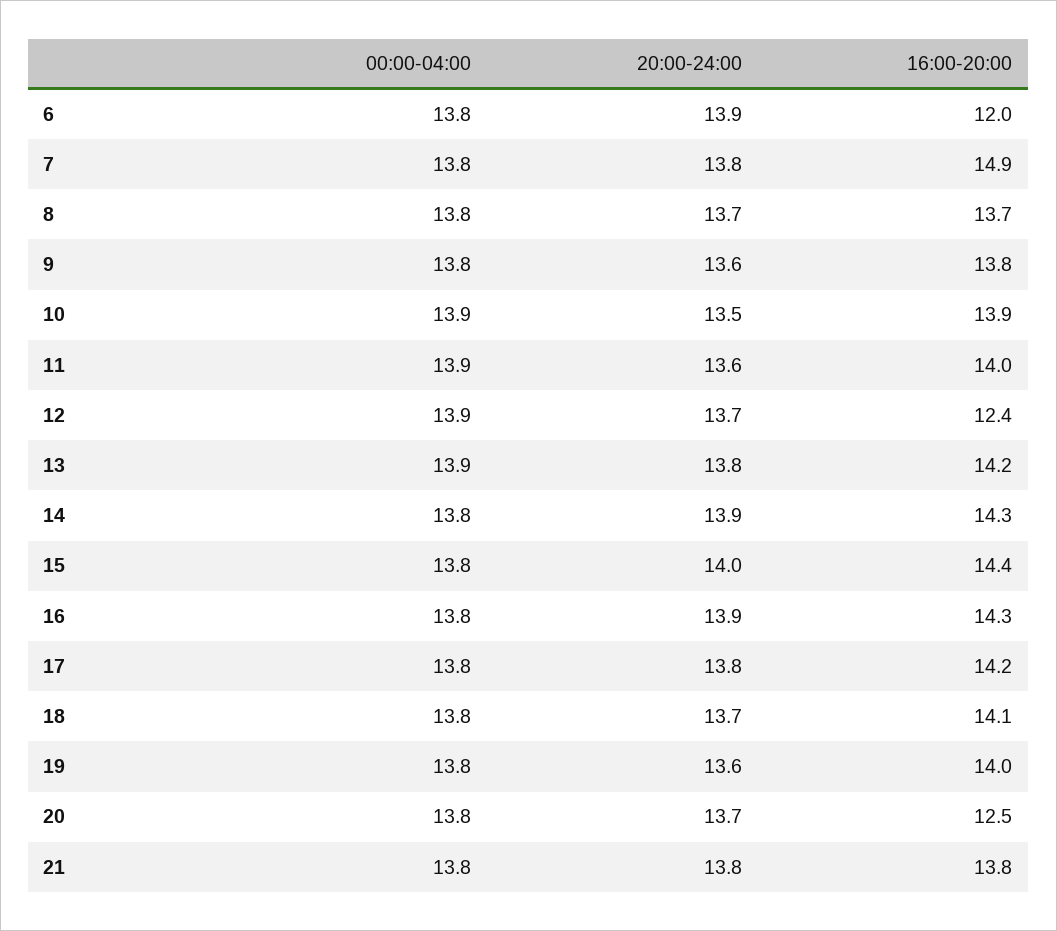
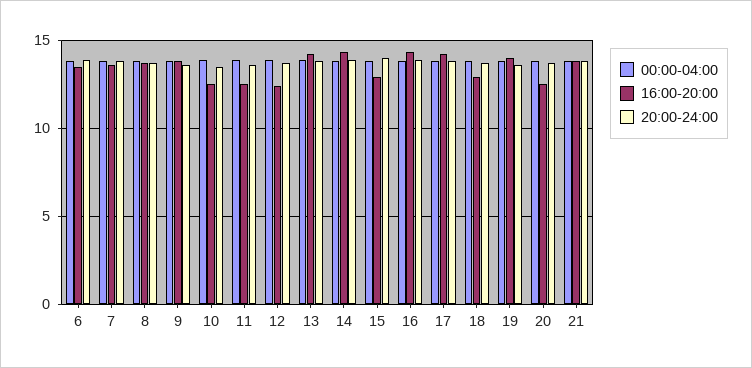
  {
    "00:00-04:00": {
      "6": 13.8,
      "7": 13.8,
      "8": 13.8,
      "9": 13.8,
      "10": 13.9,
      "11": 13.9,
      "12": 13.9,
      "13": 13.9,
      "14": 13.8,
      "15": 13.8,
      "16": 13.8,
      "17": 13.8,
      "18": 13.8,
      "19": 13.8,
      "20": 13.8,
      "21": 13.8
    },
    "20:00-24:00": {
      "6": 13.9,
      "7": 13.8,
      "8": 13.7,
      "9": 13.6,
      "10": 13.5,
      "11": 13.6,
      "12": 13.7,
      "13": 13.8,
      "14": 13.9,
      "15": 14,
      "16": 13.9,
      "17": 13.8,
      "18": 13.7,
      "19": 13.6,
      "20": 13.7,
      "21": 13.8
    },
    "16:00-20:00": {
-     "6": 12,
+     "6": 13.5,
-     "7": 14.9,
+     "7": 13.5,
      "8": 13.7,
      "9": 13.8,
-     "10": 13.9,
+     "10": 12.5,
-     "11": 14,
+     "11": 12.5,
      "12": 12.4,
      "13": 14.2,
      "14": 14.3,
-     "15": 14.4,
+     "15": 13,
      "16": 14.3,
      "17": 14.2,
-     "18": 14.1,
+     "18": 13,
      "19": 14,
      "20": 12.5,
      "21": 13.8
    }
  }

